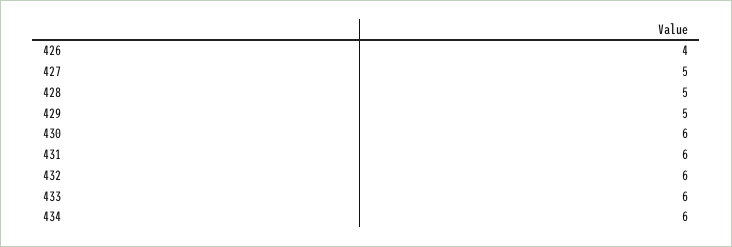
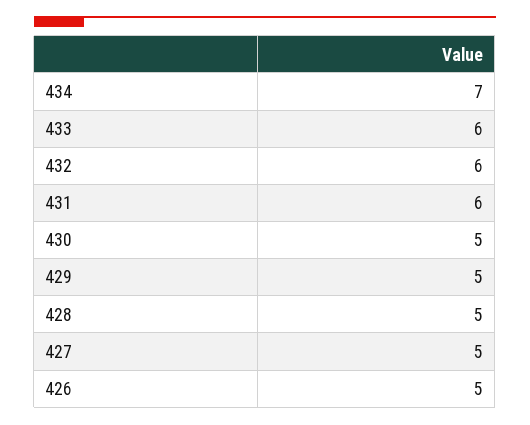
  {
-   "426": 4,
+   "426": 5,
    "427": 5,
    "428": 5,
    "429": 5,
-   "430": 6,
+   "430": 5,
    "431": 6,
    "432": 6,
    "433": 6,
-   "434": 6
+   "434": 7
  }

